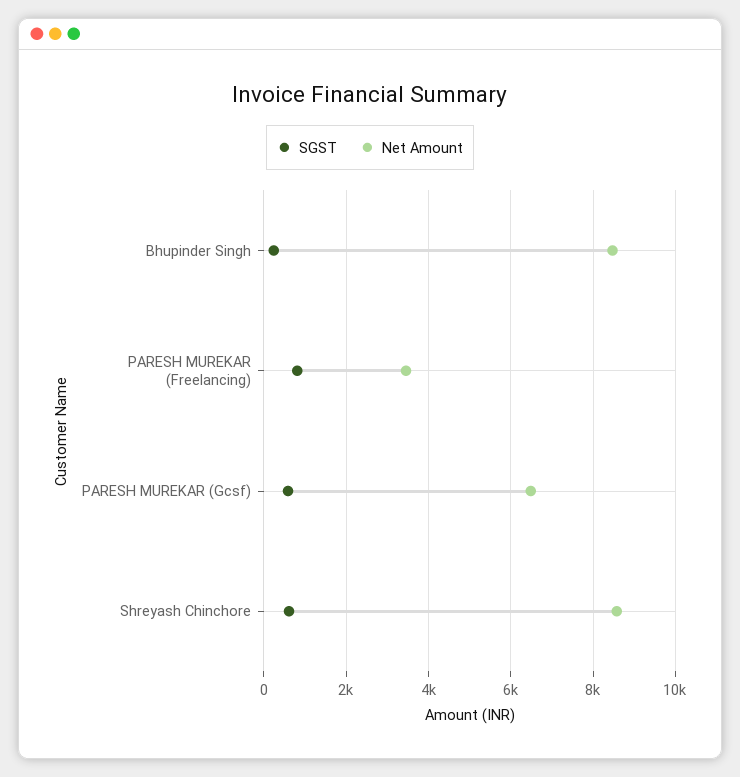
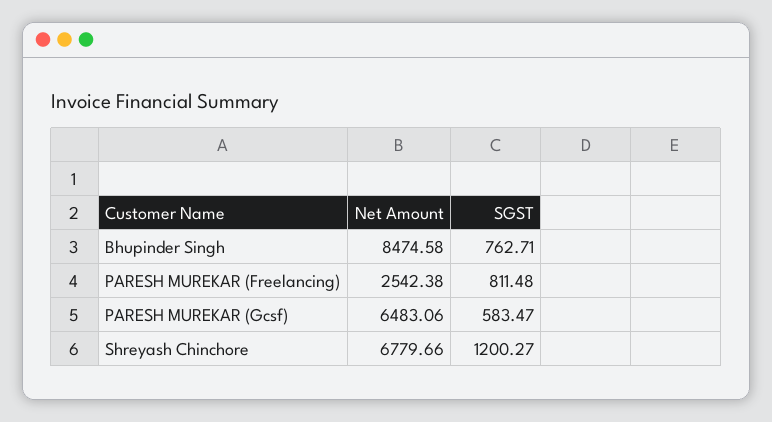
  {
    "SGST": {
-     "Bhupinder Singh": 200,
+     "Bhupinder Singh": 762.71,
      "PARESH MUREKAR (Freelancing)": 811.48,
      "PARESH MUREKAR (Gcsf)": 583.47,
-     "Shreyash Chinchore": 600
+     "Shreyash Chinchore": 1200.27
    },
    "Net Amount": {
      "Bhupinder Singh": 8474.58,
-     "PARESH MUREKAR (Freelancing)": 3400,
+     "PARESH MUREKAR (Freelancing)": 2542.38,
      "PARESH MUREKAR (Gcsf)": 6483.06,
-     "Shreyash Chinchore": 8600
+     "Shreyash Chinchore": 6779.66
    }
  }

